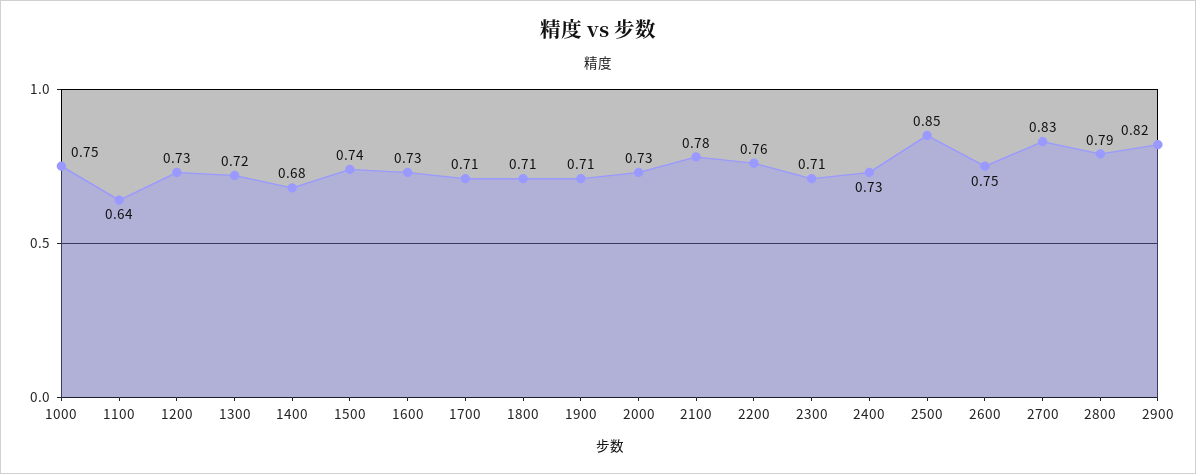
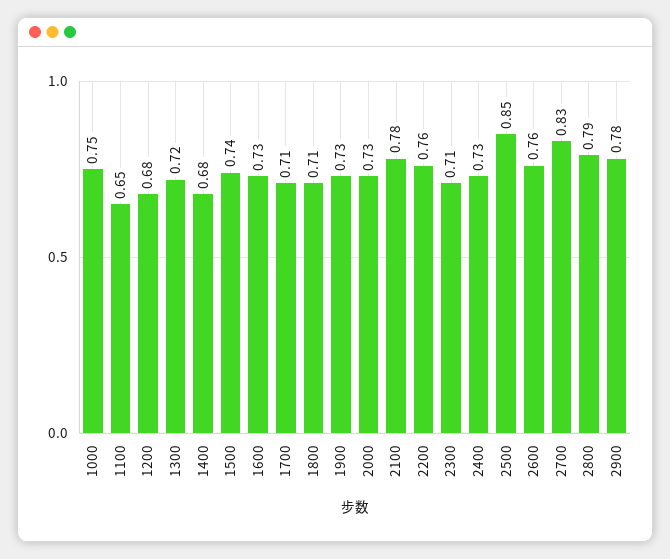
  {
    "1000": 0.75,
-   "1100": 0.64,
+   "1100": 0.65,
-   "1200": 0.73,
+   "1200": 0.68,
    "1300": 0.72,
    "1400": 0.68,
    "1500": 0.74,
    "1600": 0.73,
    "1700": 0.71,
    "1800": 0.71,
-   "1900": 0.71,
+   "1900": 0.73,
    "2000": 0.73,
    "2100": 0.78,
    "2200": 0.76,
    "2300": 0.71,
    "2400": 0.73,
    "2500": 0.85,
-   "2600": 0.75,
+   "2600": 0.76,
    "2700": 0.83,
    "2800": 0.79,
-   "2900": 0.82
+   "2900": 0.78
  }

